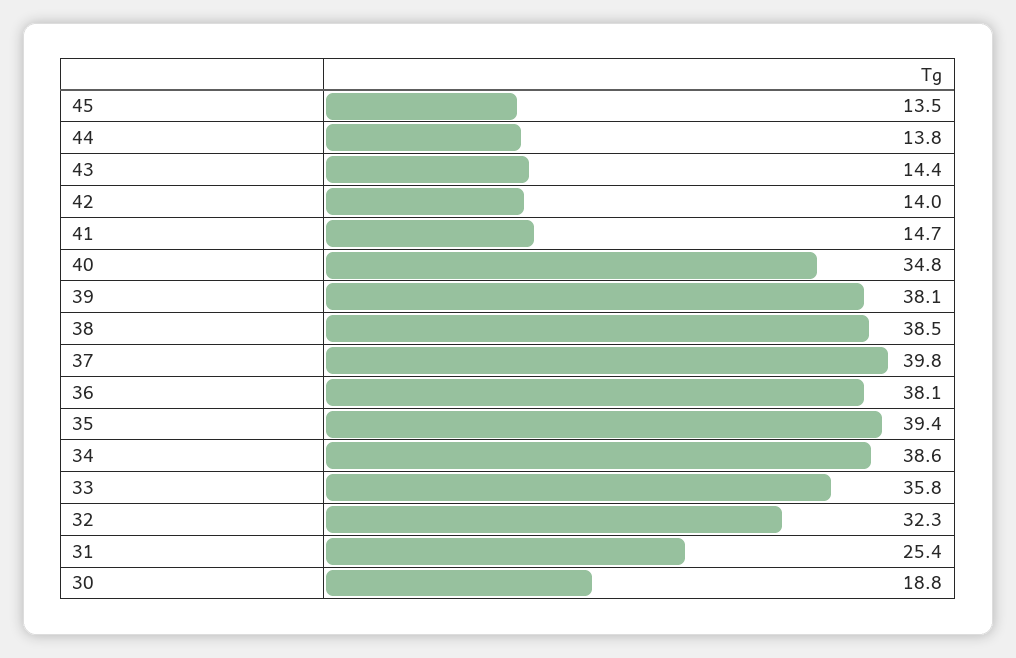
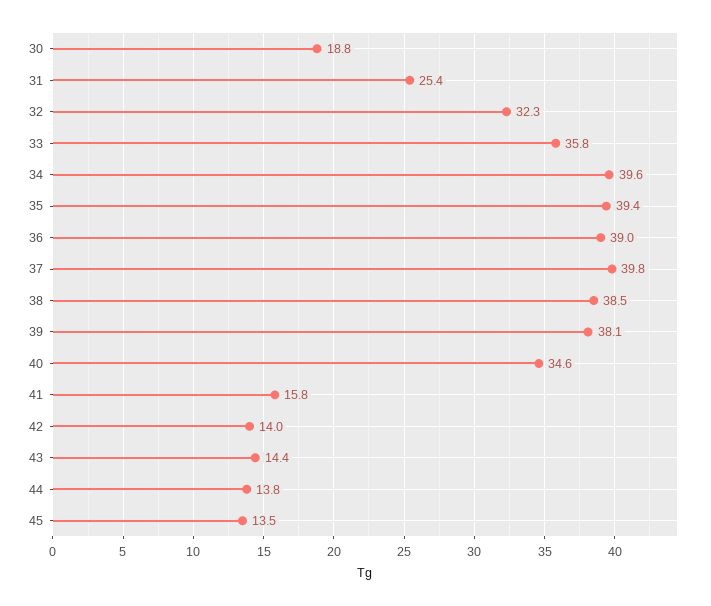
  {
    "45": 13.5,
    "44": 13.8,
    "43": 14.4,
    "42": 14,
-   "41": 14.7,
+   "41": 15.8,
-   "40": 34.8,
+   "40": 34.6,
    "39": 38.1,
    "38": 38.5,
    "37": 39.8,
-   "36": 38.1,
+   "36": 39,
    "35": 39.4,
-   "34": 38.6,
+   "34": 39.6,
    "33": 35.8,
    "32": 32.3,
    "31": 25.4,
    "30": 18.8
  }

